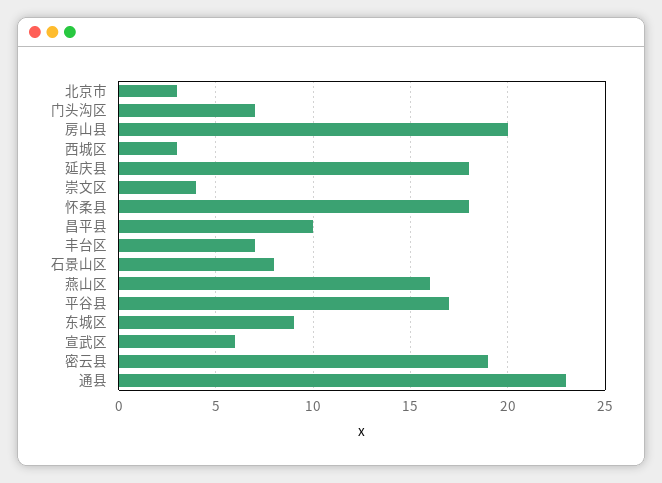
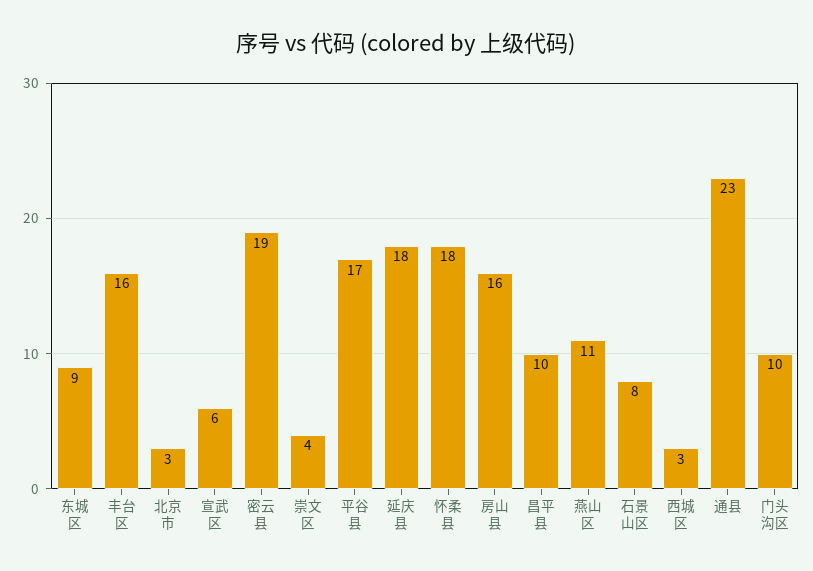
  {
    "北京市": 3,
-   "门头沟区": 7,
+   "门头沟区": 10,
-   "房山县": 20,
+   "房山县": 16,
    "西城区": 3,
    "延庆县": 18,
    "崇文区": 4,
    "怀柔县": 18,
    "昌平县": 10,
-   "丰台区": 7,
+   "丰台区": 16,
    "石景山区": 8,
-   "燕山区": 16,
+   "燕山区": 11,
    "平谷县": 17,
    "东城区": 9,
    "宣武区": 6,
    "密云县": 19,
    "通县": 23
  }

